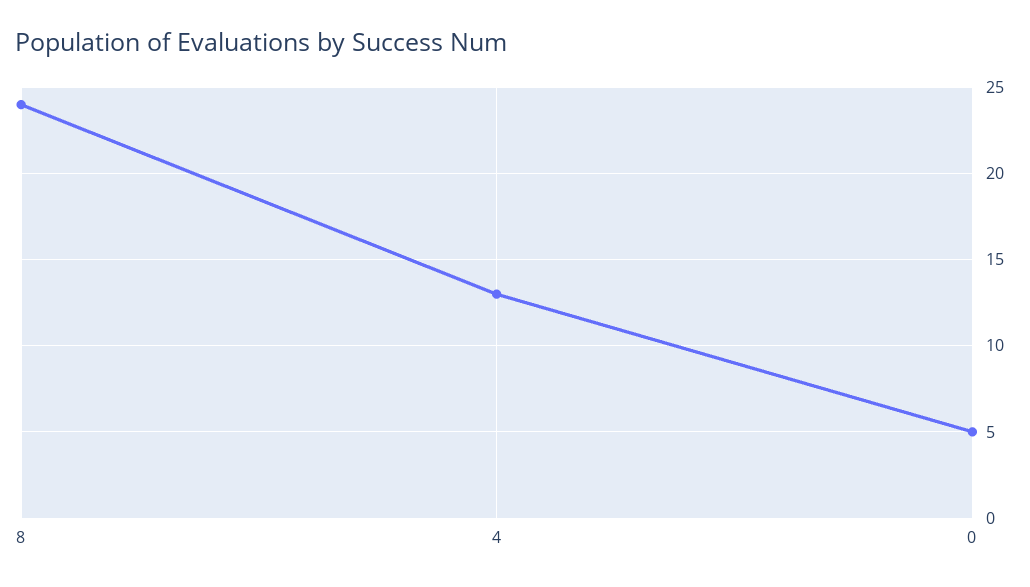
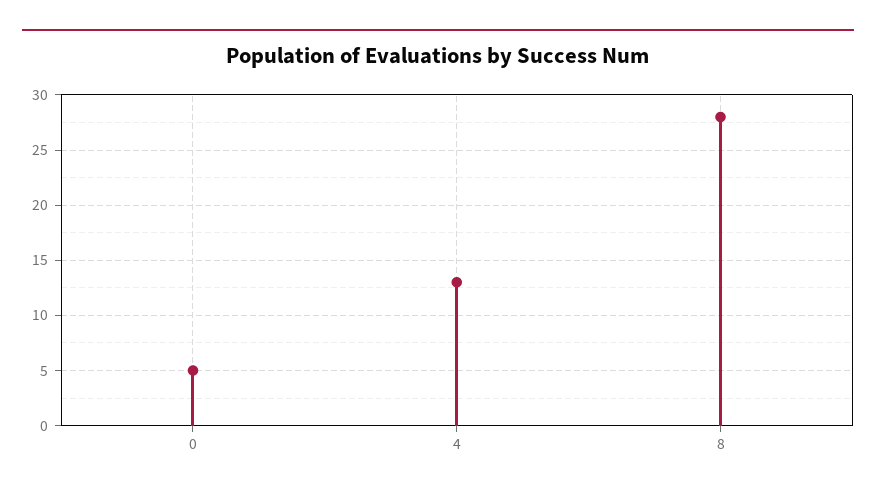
  {
-   "8": 24,
+   "8": 28,
    "4": 13,
    "0": 5
  }

